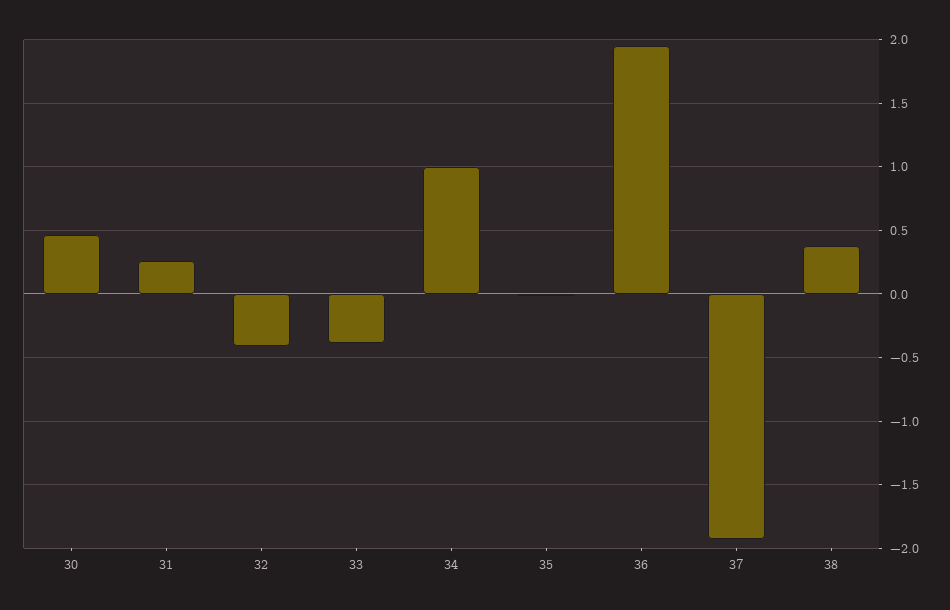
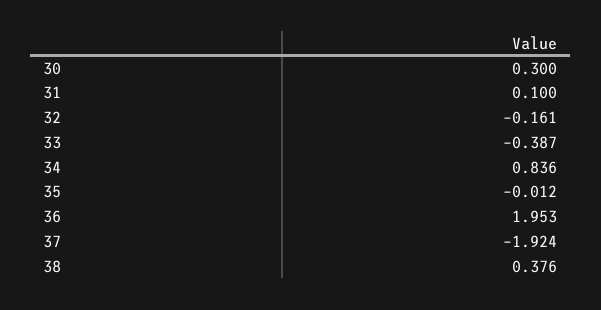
  {
-   "30": 0.45,
+   "30": 0.3,
-   "31": 0.25,
+   "31": 0.1,
-   "32": -0.4,
+   "32": -0.161,
    "33": -0.387,
-   "34": 1,
+   "34": 0.836,
    "35": -0.012,
    "36": 1.953,
    "37": -1.924,
    "38": 0.376
  }

